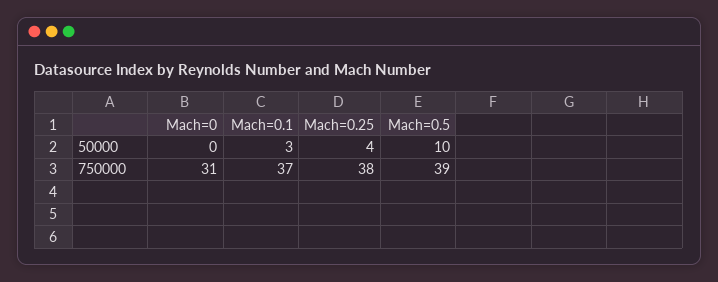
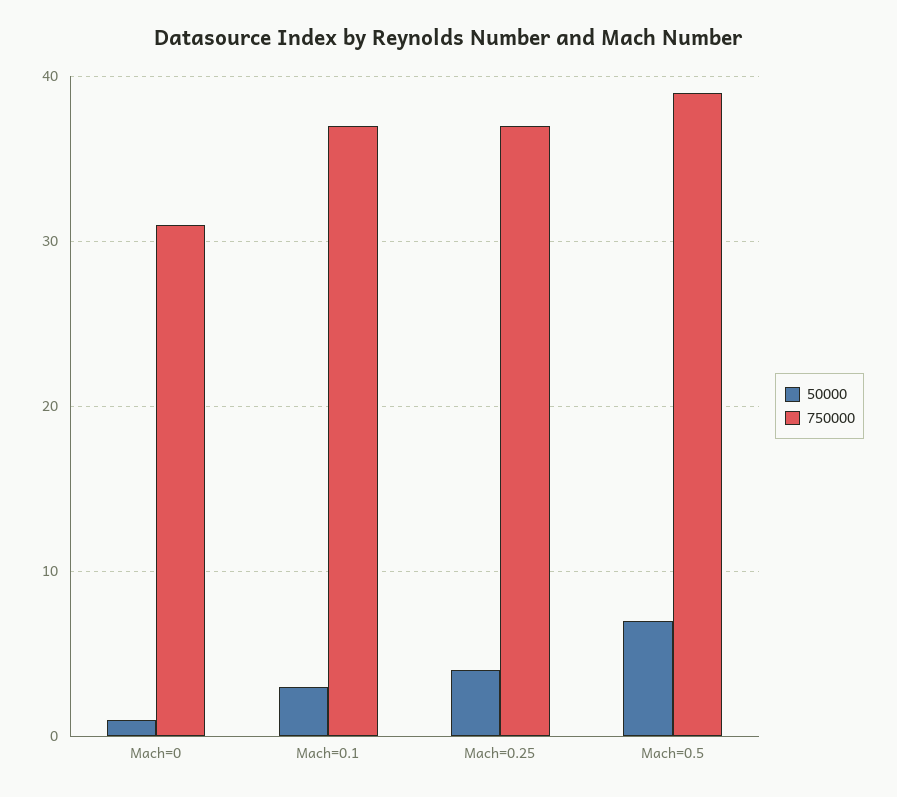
  {
    "50000": {
-     "Mach=0": 0,
+     "Mach=0": 1,
      "Mach=0.1": 3,
      "Mach=0.25": 4,
-     "Mach=0.5": 10
+     "Mach=0.5": 7
    },
    "750000": {
      "Mach=0": 31,
      "Mach=0.1": 37,
-     "Mach=0.25": 38,
+     "Mach=0.25": 37,
      "Mach=0.5": 39
    }
  }

